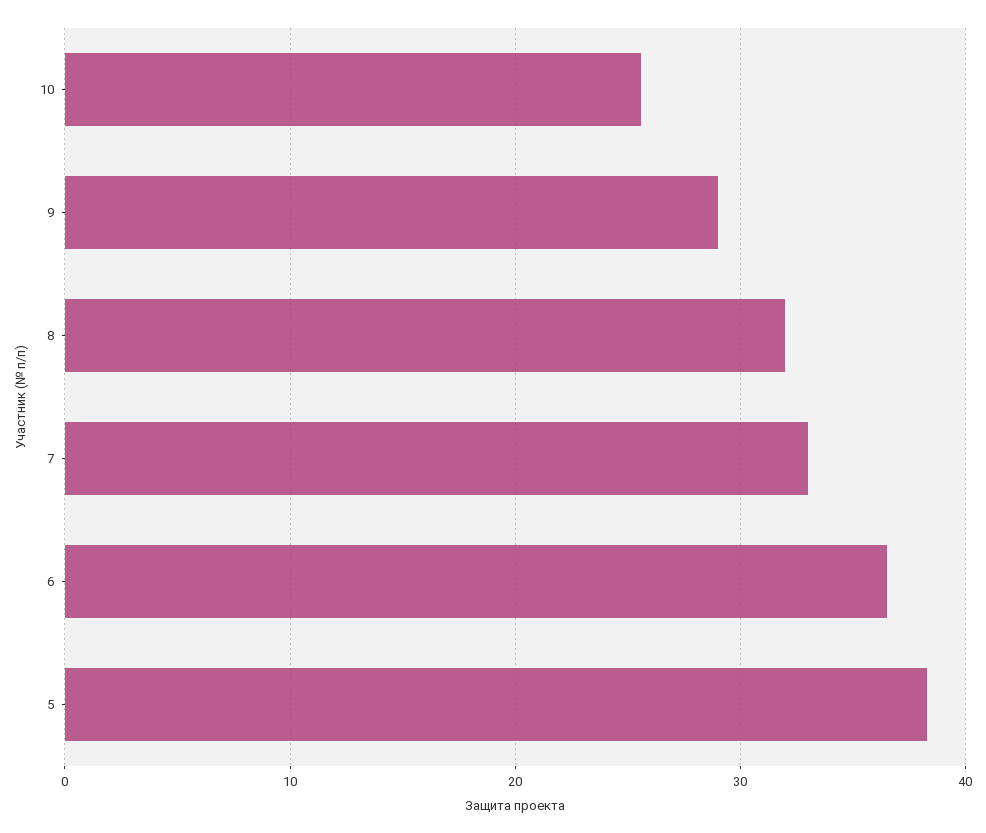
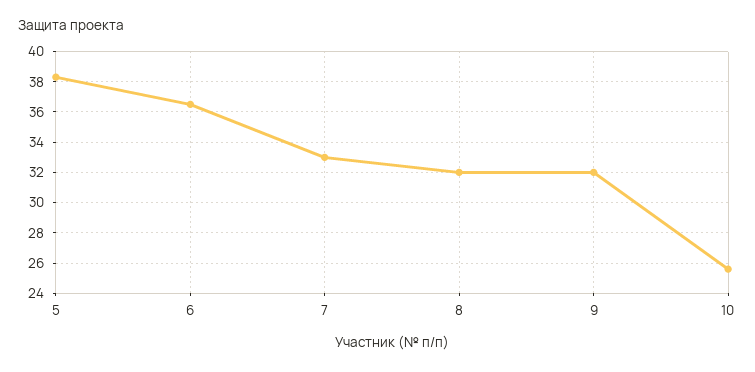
  {
    "10": 25.5,
-   "9": 29,
+   "9": 32,
    "8": 32,
    "7": 33,
    "6": 36.5,
    "5": 38.5
  }

